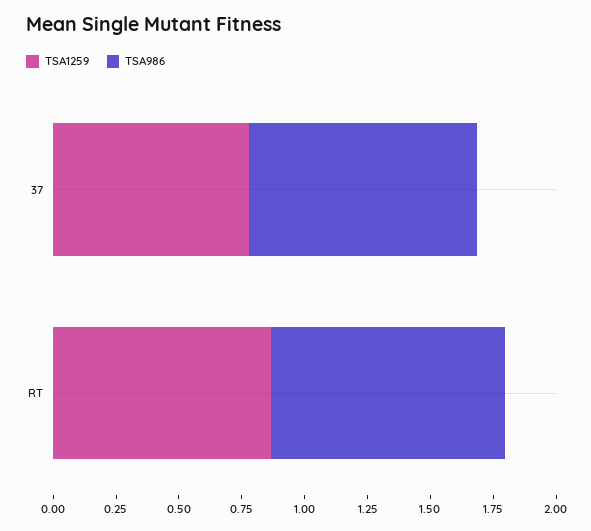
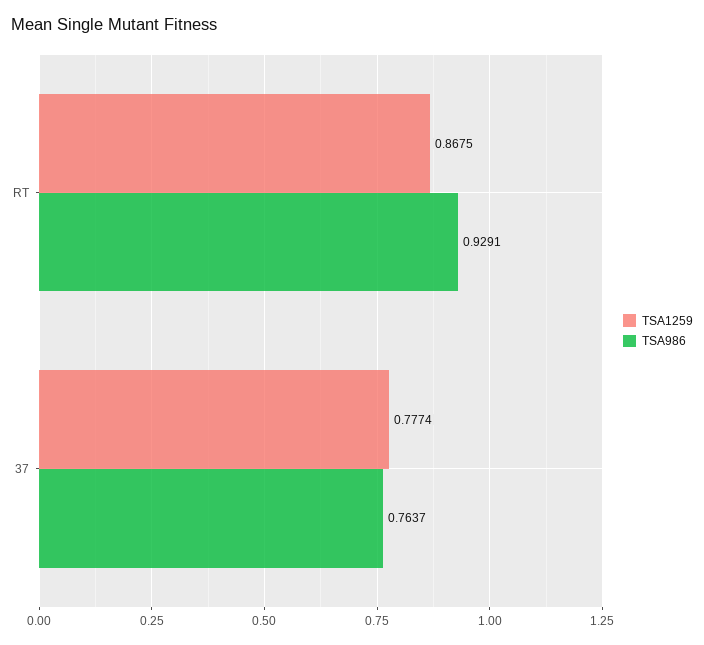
  {
    "TSA1259": {
      "37": 0.7774,
      "RT": 0.8675
    },
    "TSA986": {
-     "37": 0.9,
+     "37": 0.7637,
      "RT": 0.9291
    }
  }

